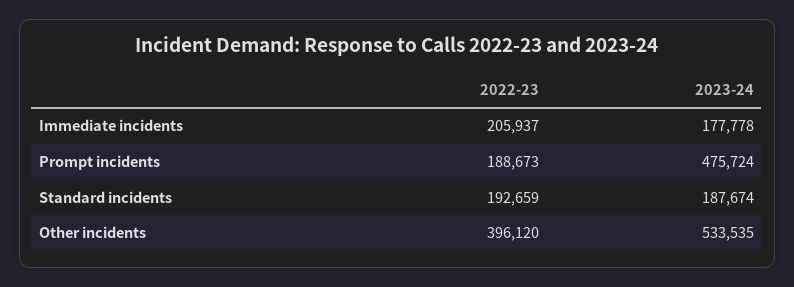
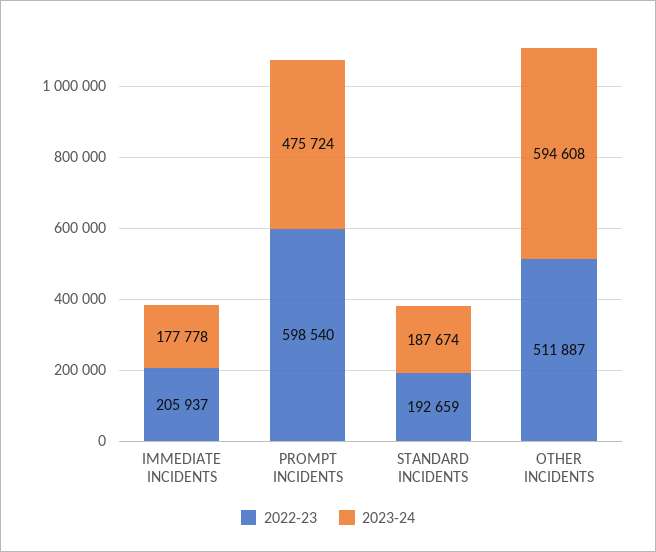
  {
    "2022-23": {
      "Immediate incidents": 205937,
-     "Prompt incidents": 188673,
+     "Prompt incidents": 598540,
      "Standard incidents": 192659,
-     "Other incidents": 396120
+     "Other incidents": 511887
    },
    "2023-24": {
      "Immediate incidents": 177778,
      "Prompt incidents": 475724,
      "Standard incidents": 187674,
-     "Other incidents": 533535
+     "Other incidents": 594608
    }
  }

